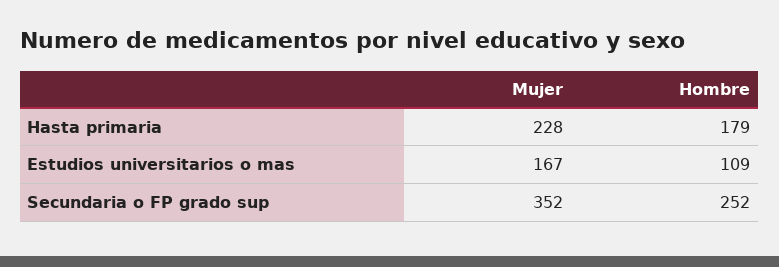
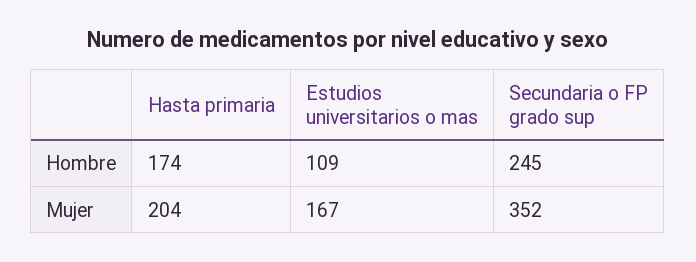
  {
    "Mujer": {
-     "Hasta primaria": 228,
+     "Hasta primaria": 204,
      "Estudios universitarios o mas": 167,
      "Secundaria o FP grado sup": 352
    },
    "Hombre": {
-     "Hasta primaria": 179,
+     "Hasta primaria": 174,
      "Estudios universitarios o mas": 109,
-     "Secundaria o FP grado sup": 252
+     "Secundaria o FP grado sup": 245
    }
  }

